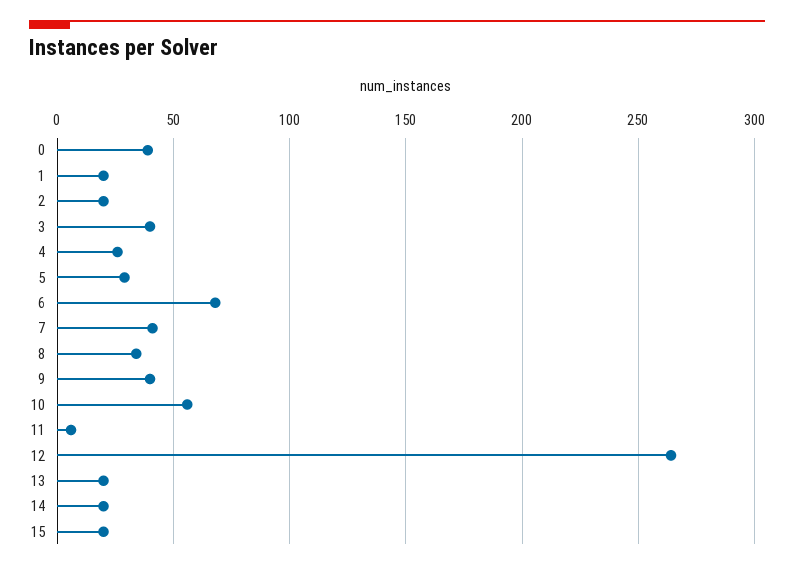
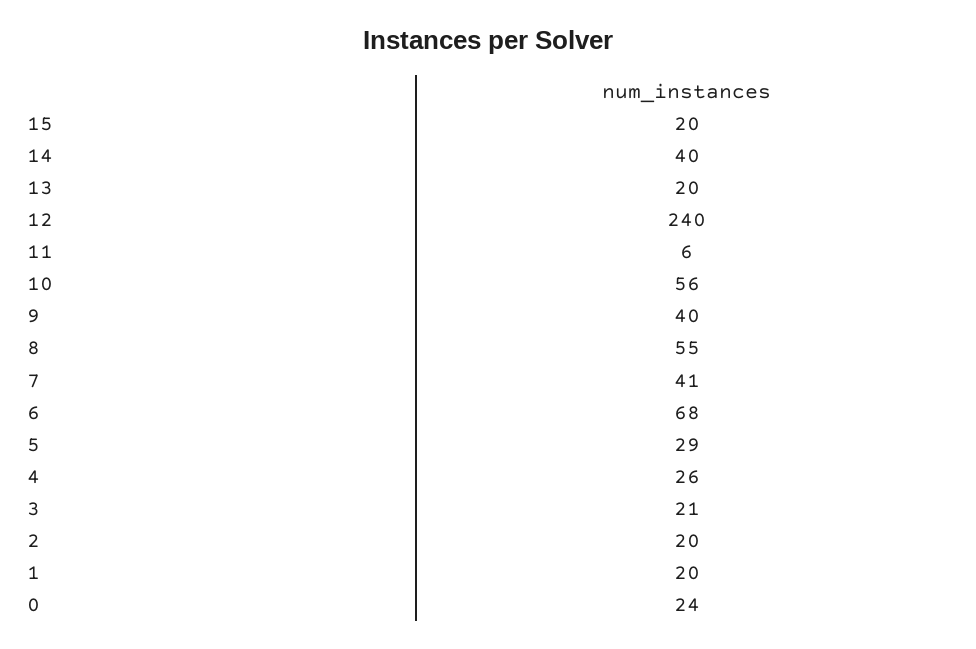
  {
-   "0": 40,
+   "0": 24,
    "1": 20,
    "2": 20,
-   "3": 40,
+   "3": 21,
    "4": 26,
    "5": 29,
    "6": 68,
    "7": 41,
-   "8": 35,
+   "8": 55,
    "9": 40,
    "10": 56,
    "11": 6,
-   "12": 265,
+   "12": 240,
    "13": 20,
-   "14": 20,
+   "14": 40,
    "15": 20
  }

